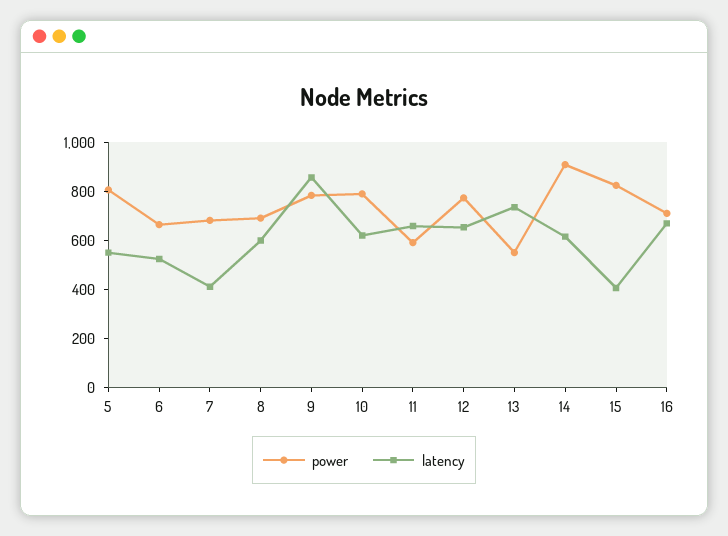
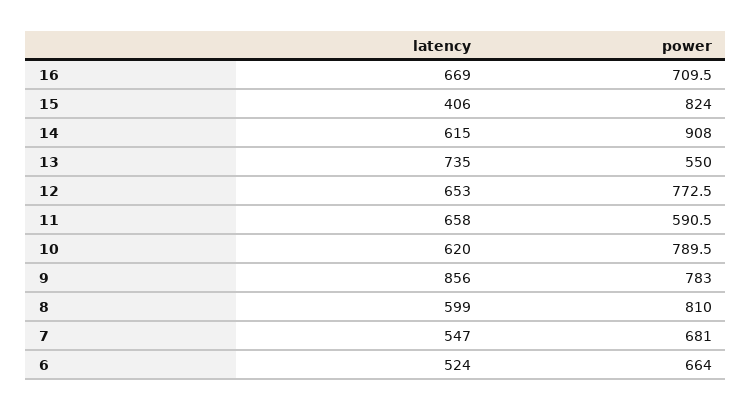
  {
    "power": {
-     "5": 800,
      "6": 664,
      "7": 681,
-     "8": 700,
+     "8": 810,
      "9": 783,
      "10": 789.5,
      "11": 590.5,
      "12": 772.5,
      "13": 550,
      "14": 908,
      "15": 824,
      "16": 709.5
    },
    "latency": {
-     "5": 550,
      "6": 524,
-     "7": 400,
+     "7": 547,
      "8": 599,
      "9": 856,
      "10": 620,
      "11": 658,
      "12": 653,
      "13": 735,
      "14": 615,
      "15": 406,
      "16": 669
    }
  }

